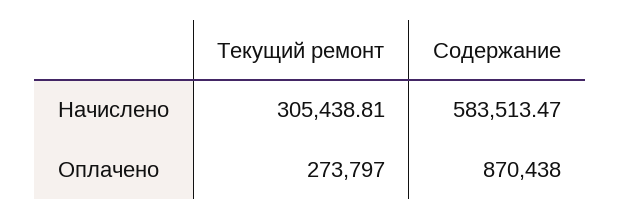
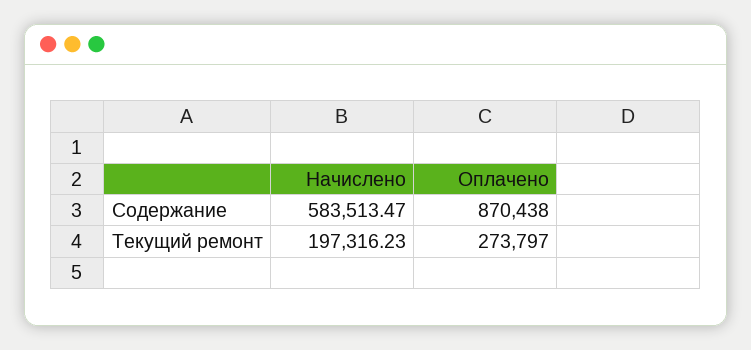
  {
    "Текущий ремонт": {
-     "Начислено": 305438.81,
+     "Начислено": 197316.23,
      "Оплачено": 273797
    },
    "Содержание": {
      "Начислено": 583513.47,
      "Оплачено": 870438
    }
  }

